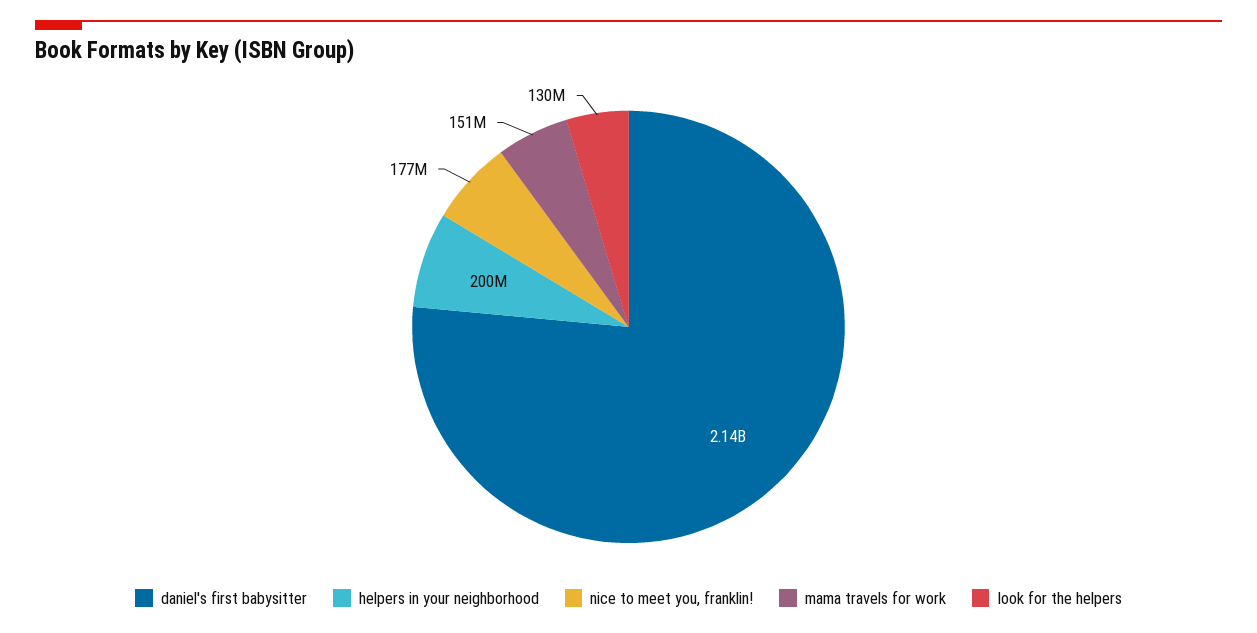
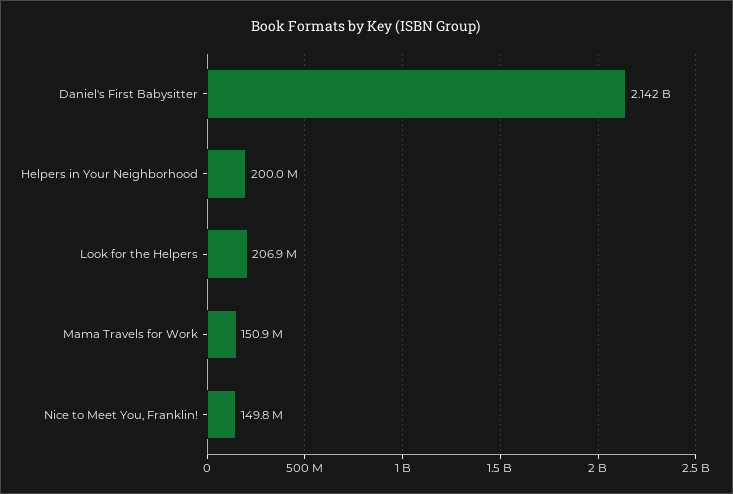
  {
    "daniel's first babysitter": 2142000000,
    "helpers in your neighborhood": 200000000,
-   "nice to meet you, franklin!": 177000000,
+   "nice to meet you, franklin!": 149800000,
    "mama travels for work": 150900000,
-   "look for the helpers": 130000000
+   "look for the helpers": 206900000
  }

